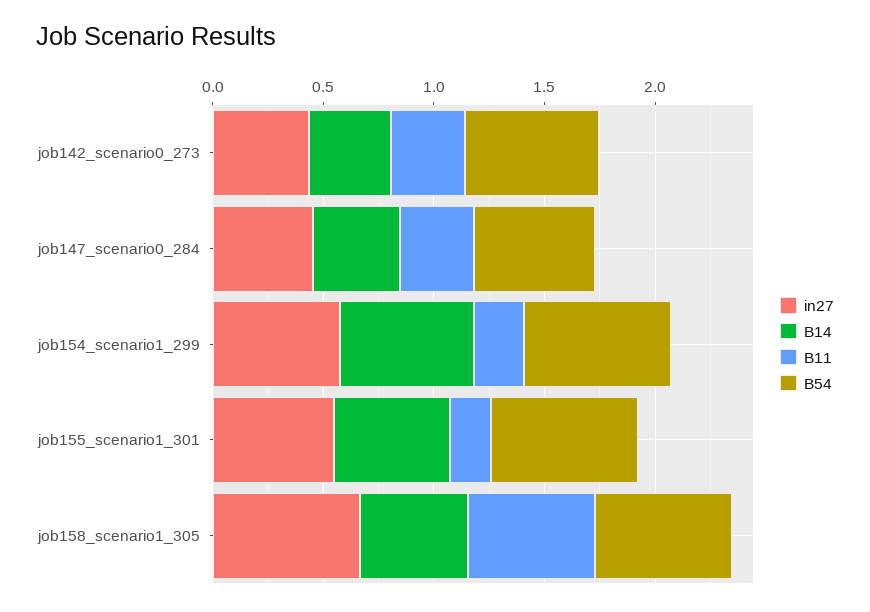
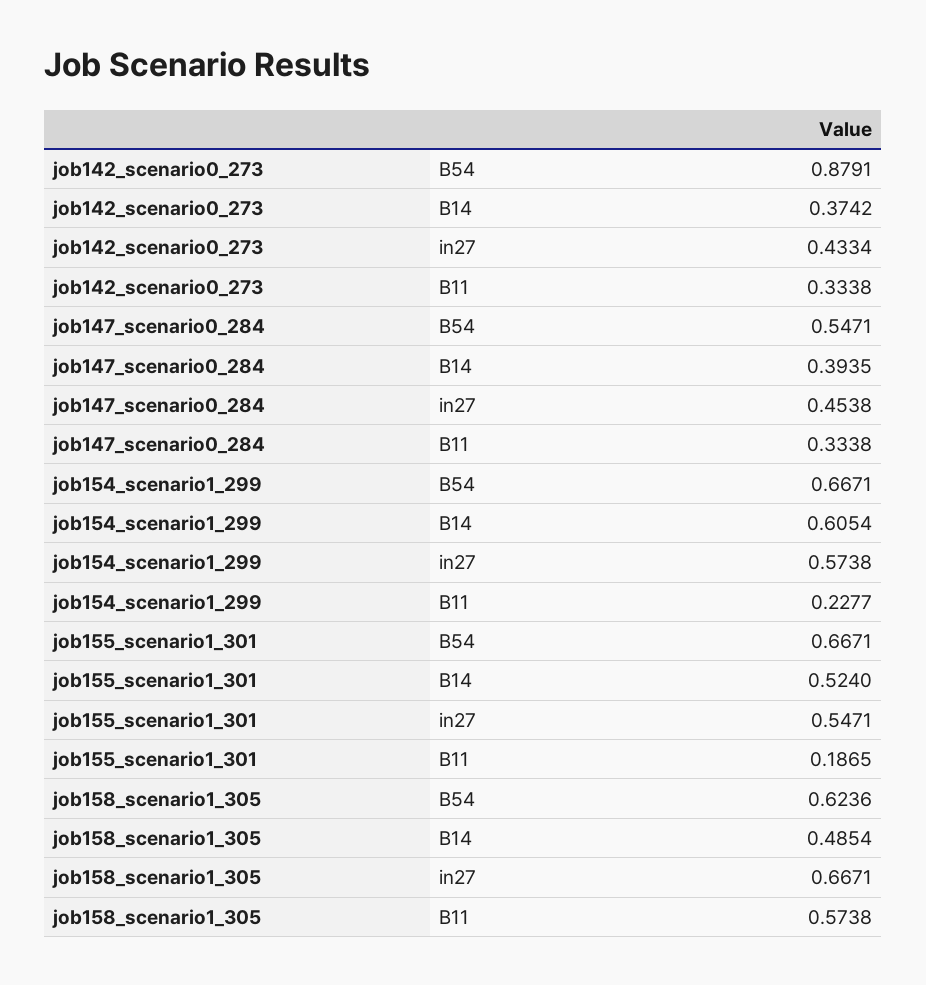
  {
    "in27": {
      "job142_scenario0_273": 0.4334,
      "job147_scenario0_284": 0.4538,
      "job154_scenario1_299": 0.5738,
      "job155_scenario1_301": 0.5471,
      "job158_scenario1_305": 0.6671
    },
    "B14": {
      "job142_scenario0_273": 0.3742,
      "job147_scenario0_284": 0.3935,
      "job154_scenario1_299": 0.6054,
      "job155_scenario1_301": 0.524,
      "job158_scenario1_305": 0.4854
    },
    "B11": {
      "job142_scenario0_273": 0.3338,
      "job147_scenario0_284": 0.3338,
      "job154_scenario1_299": 0.2277,
      "job155_scenario1_301": 0.1865,
      "job158_scenario1_305": 0.5738
    },
    "B54": {
-     "job142_scenario0_273": 0.6,
+     "job142_scenario0_273": 0.8791,
      "job147_scenario0_284": 0.5471,
      "job154_scenario1_299": 0.6671,
      "job155_scenario1_301": 0.6671,
      "job158_scenario1_305": 0.6236
    }
  }

